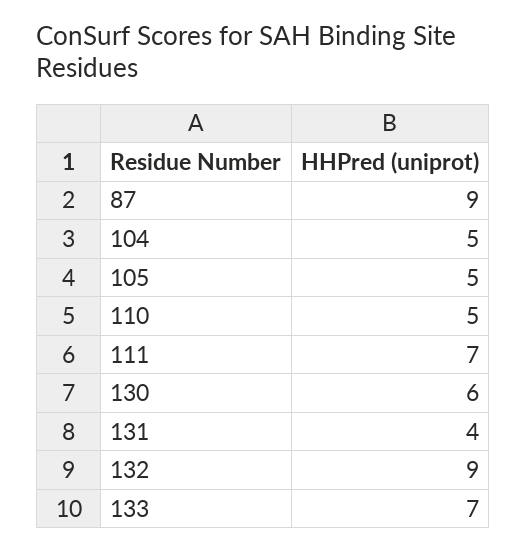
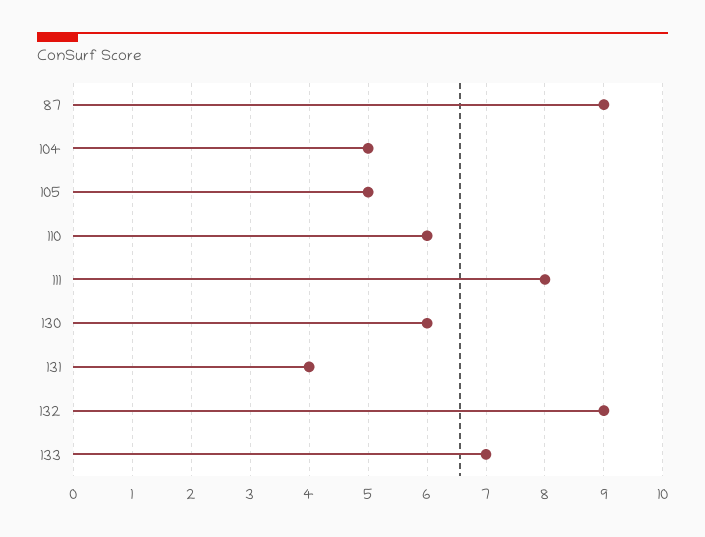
  {
    "87": 9,
    "104": 5,
    "105": 5,
-   "110": 5,
+   "110": 6,
-   "111": 7,
+   "111": 8,
    "130": 6,
    "131": 4,
    "132": 9,
    "133": 7
  }

